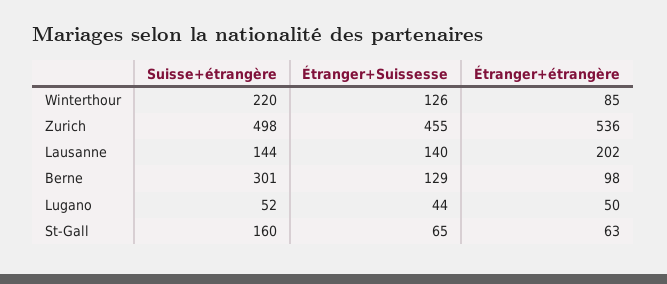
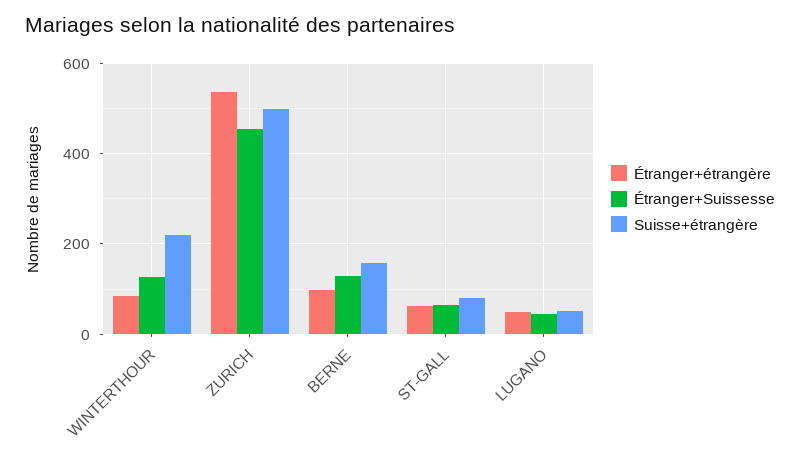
  {
    "Suisse+étrangère": {
      "Winterthour": 220,
      "Zurich": 498,
-     "Lausanne": 144,
-     "Berne": 301,
+     "Berne": 160,
      "Lugano": 52,
-     "St-Gall": 160
+     "St-Gall": 80
    },
    "Étranger+Suissesse": {
      "Winterthour": 126,
      "Zurich": 455,
-     "Lausanne": 140,
      "Berne": 129,
      "Lugano": 44,
      "St-Gall": 65
    },
    "Étranger+étrangère": {
      "Winterthour": 85,
      "Zurich": 536,
-     "Lausanne": 202,
      "Berne": 98,
      "Lugano": 50,
      "St-Gall": 63
    }
  }

